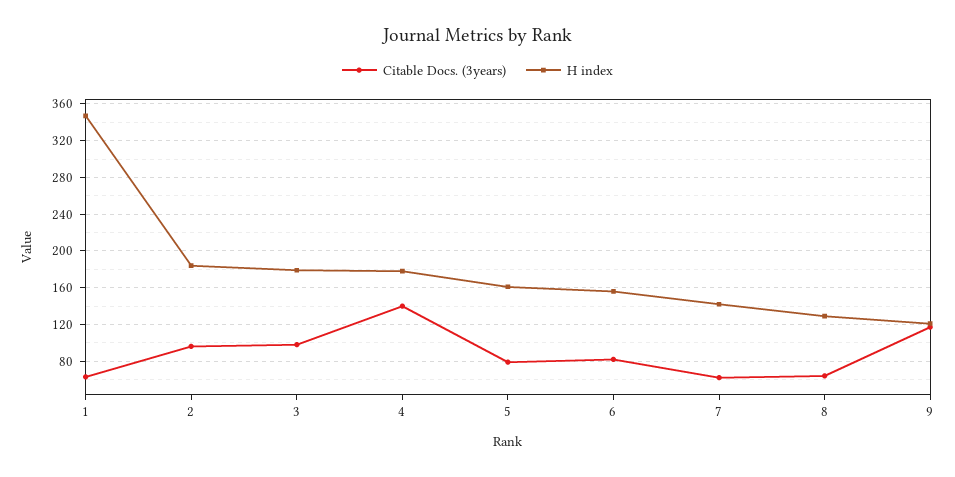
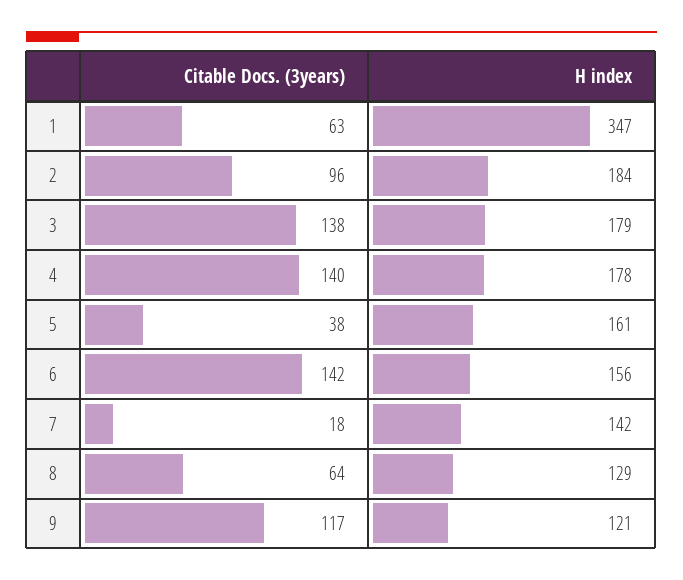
  {
    "Citable Docs. (3years)": {
      "1": 63,
      "2": 96,
-     "3": 100,
+     "3": 138,
      "4": 140,
-     "5": 80,
+     "5": 38,
-     "6": 80,
+     "6": 142,
-     "7": 60,
+     "7": 18,
      "8": 64,
      "9": 117
    },
    "H index": {
      "1": 347,
      "2": 184,
      "3": 179,
      "4": 178,
      "5": 161,
      "6": 156,
      "7": 142,
      "8": 129,
      "9": 121
    }
  }

